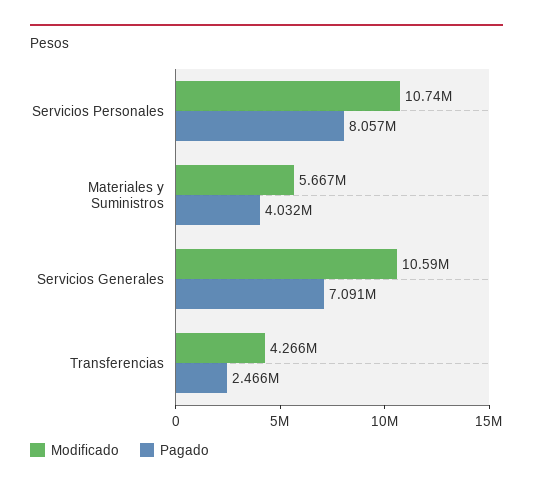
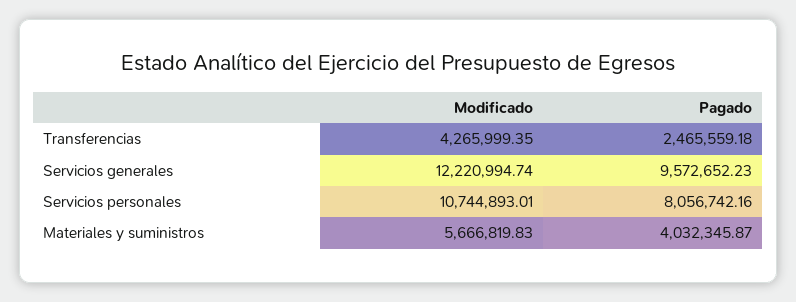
  {
    "Modificado": {
      "Servicios Personales": 10744893.01,
      "Materiales y Suministros": 5666819.83,
-     "Servicios Generales": 10590000,
+     "Servicios Generales": 12220994.74,
      "Transferencias": 4265999.35
    },
    "Pagado": {
      "Servicios Personales": 8056742.16,
      "Materiales y Suministros": 4032345.87,
-     "Servicios Generales": 7091000,
+     "Servicios Generales": 9572652.23,
      "Transferencias": 2465559.18
    }
  }

